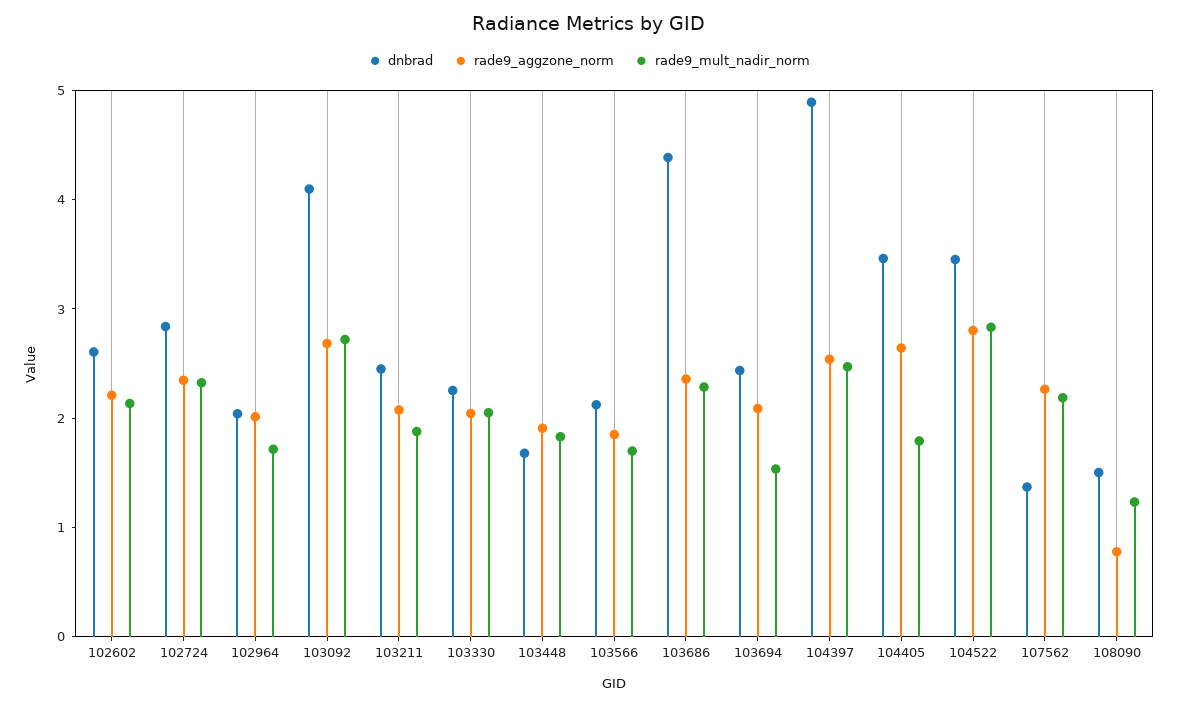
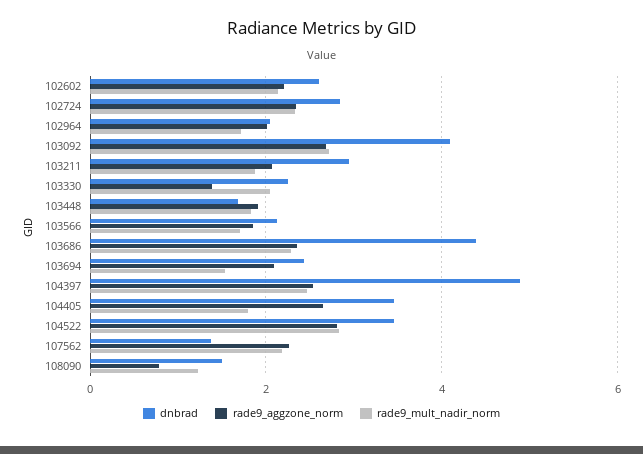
  {
    "dnbrad": {
      "102602": 2.6,
      "102724": 2.8,
      "102964": 2,
      "103092": 4,
-     "103211": 2.4,
+     "103211": 3,
      "103330": 2.2,
      "103448": 1.6,
      "103566": 2.2,
      "103686": 4.4,
      "103694": 2.4,
      "104397": 4.8,
      "104405": 3.4,
      "104522": 3.4,
      "107562": 1.4,
      "108090": 1.6
    },
    "rade9_aggzone_norm": {
      "102602": 2.2,
      "102724": 2.4,
      "102964": 2,
      "103092": 2.6,
      "103211": 2,
-     "103330": 2,
+     "103330": 1.4,
      "103448": 2,
      "103566": 1.8,
      "103686": 2.4,
      "103694": 2,
      "104397": 2.6,
      "104405": 2.6,
      "104522": 2.8,
      "107562": 2.2,
      "108090": 0.8
    },
    "rade9_mult_nadir_norm": {
      "102602": 2.2,
      "102724": 2.4,
      "102964": 1.8,
      "103092": 2.8,
      "103211": 1.8,
      "103330": 2,
      "103448": 1.8,
      "103566": 1.8,
      "103686": 2.2,
      "103694": 1.6,
      "104397": 2.4,
      "104405": 1.8,
      "104522": 2.8,
      "107562": 2.2,
      "108090": 1.2
    }
  }

